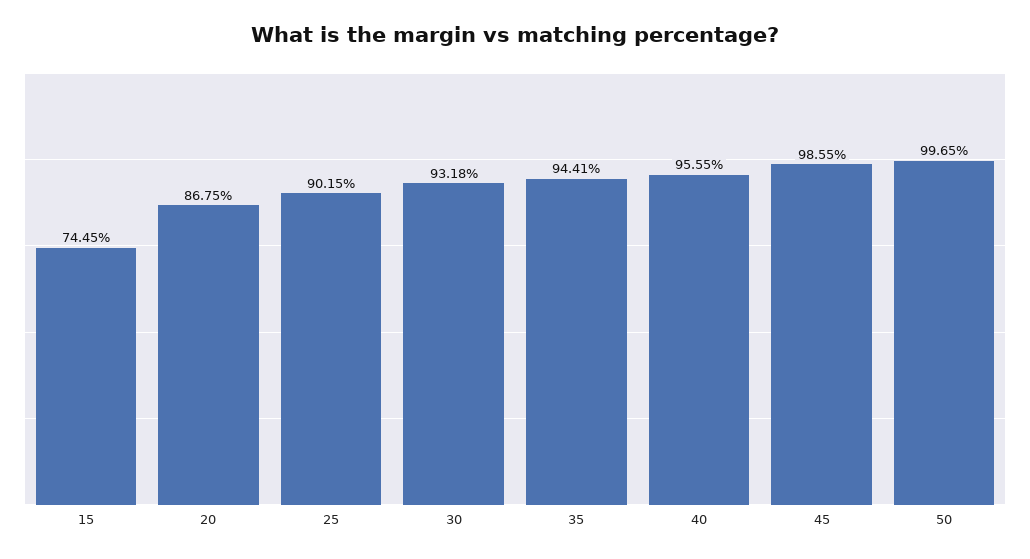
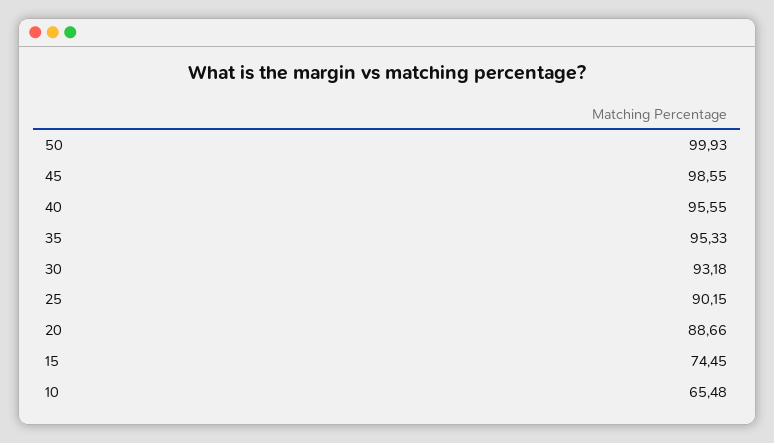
  {
    "15": 74.45,
-   "20": 86.75,
+   "20": 88.66,
    "25": 90.15,
    "30": 93.18,
-   "35": 94.41,
+   "35": 95.33,
    "40": 95.55,
    "45": 98.55,
-   "50": 99.65
+   "50": 99.93,
+   "10": 65.48
  }

